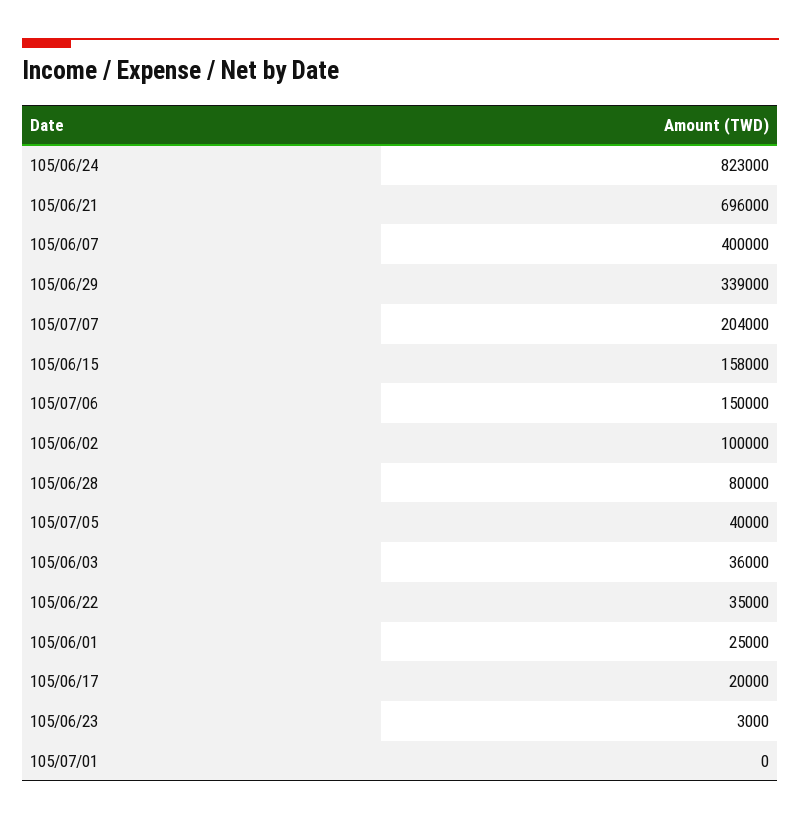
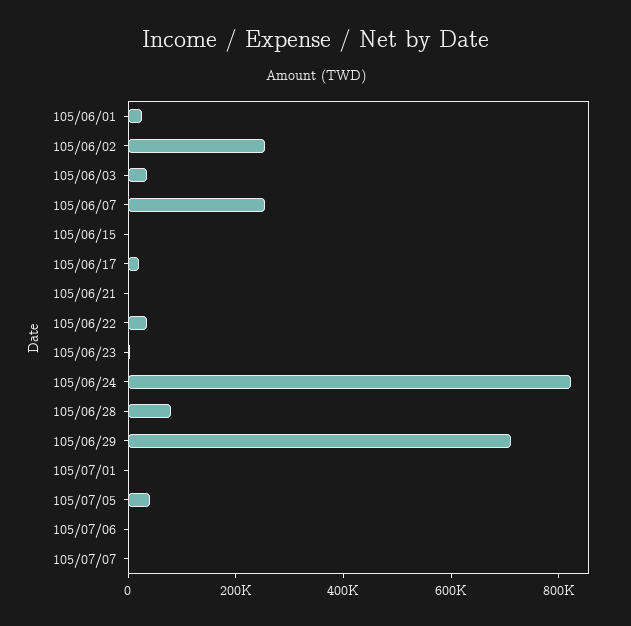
  {
    "105/06/24": 823000,
-   "105/06/21": 696000,
+   "105/06/21": 0,
-   "105/06/07": 400000,
+   "105/06/07": 250000,
-   "105/06/29": 339000,
+   "105/06/29": 700000,
-   "105/07/07": 204000,
+   "105/07/07": 0,
-   "105/06/15": 158000,
+   "105/06/15": 0,
-   "105/07/06": 150000,
+   "105/07/06": 0,
-   "105/06/02": 100000,
+   "105/06/02": 250000,
    "105/06/28": 80000,
    "105/07/05": 40000,
    "105/06/03": 36000,
    "105/06/22": 35000,
    "105/06/01": 25000,
    "105/06/17": 20000,
    "105/06/23": 3000,
    "105/07/01": 0
  }

